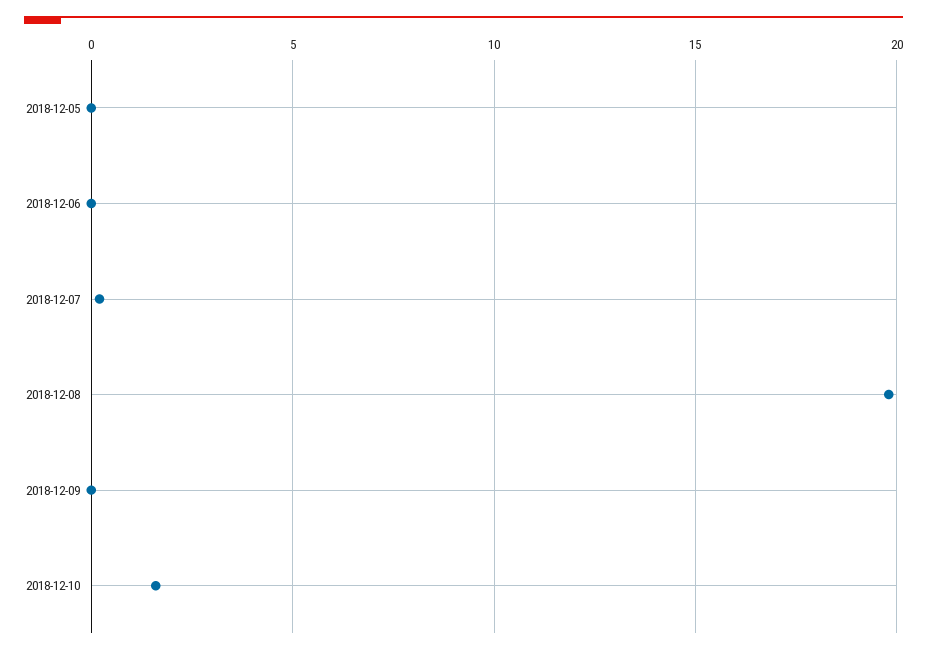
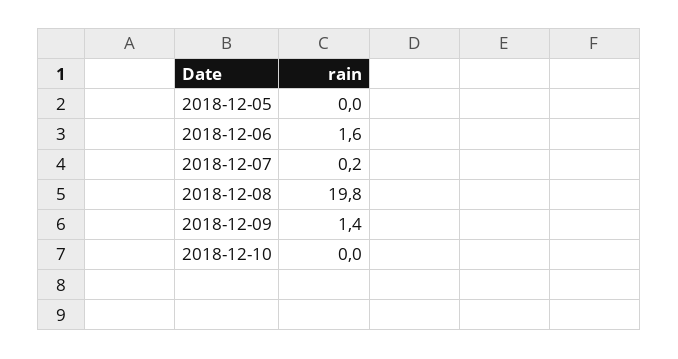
  {
    "2018-12-05": 0,
-   "2018-12-06": 0,
+   "2018-12-06": 1.6,
    "2018-12-07": 0.2,
    "2018-12-08": 19.8,
-   "2018-12-09": 0,
+   "2018-12-09": 1.4,
-   "2018-12-10": 1.5
+   "2018-12-10": 0
  }

